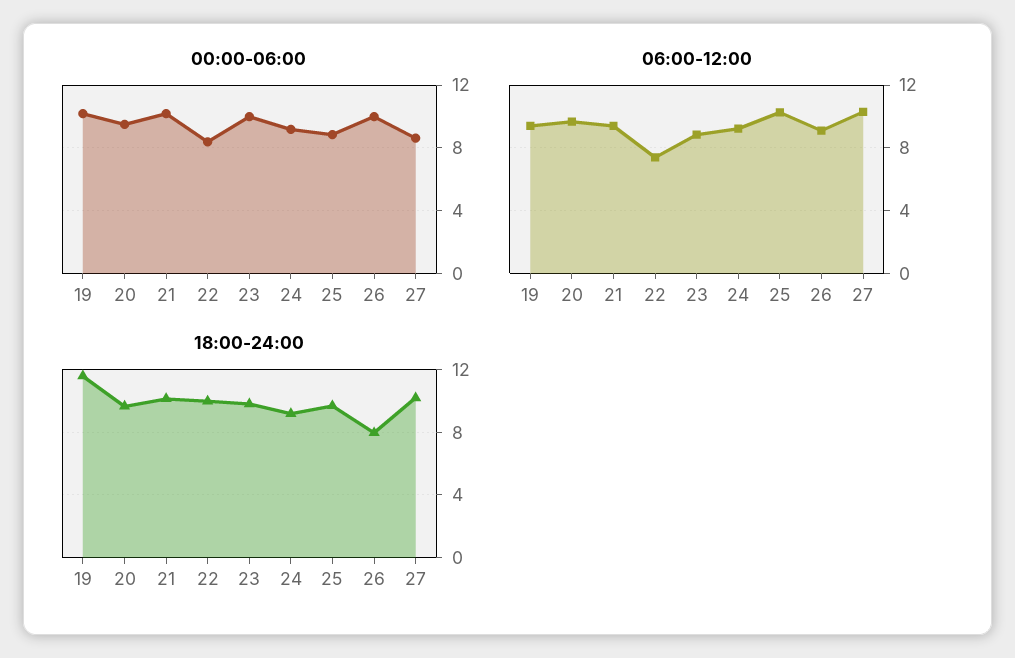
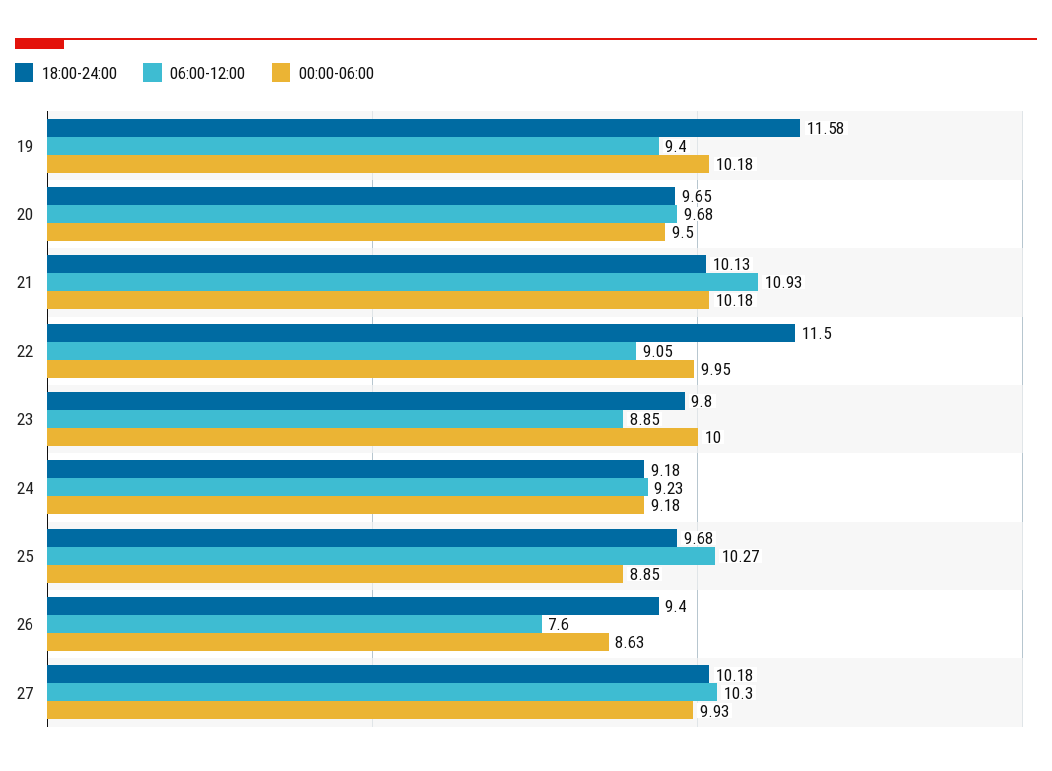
  {
    "00:00-06:00": {
      "19": 10.18,
      "20": 9.5,
      "21": 10.18,
-     "22": 8.5,
+     "22": 9.95,
      "23": 10,
      "24": 9.18,
      "25": 8.85,
-     "26": 10,
+     "26": 8.63,
-     "27": 8.5
+     "27": 9.93
    },
    "06:00-12:00": {
      "19": 9.4,
      "20": 9.68,
-     "21": 9.5,
+     "21": 10.93,
-     "22": 7.5,
+     "22": 9.05,
      "23": 8.85,
      "24": 9.23,
      "25": 10.27,
-     "26": 9,
+     "26": 7.6,
      "27": 10.3
    },
    "18:00-24:00": {
      "19": 11.58,
      "20": 9.65,
      "21": 10.13,
-     "22": 10,
+     "22": 11.5,
      "23": 9.8,
      "24": 9.18,
      "25": 9.68,
-     "26": 8,
+     "26": 9.4,
      "27": 10.18
    }
  }

